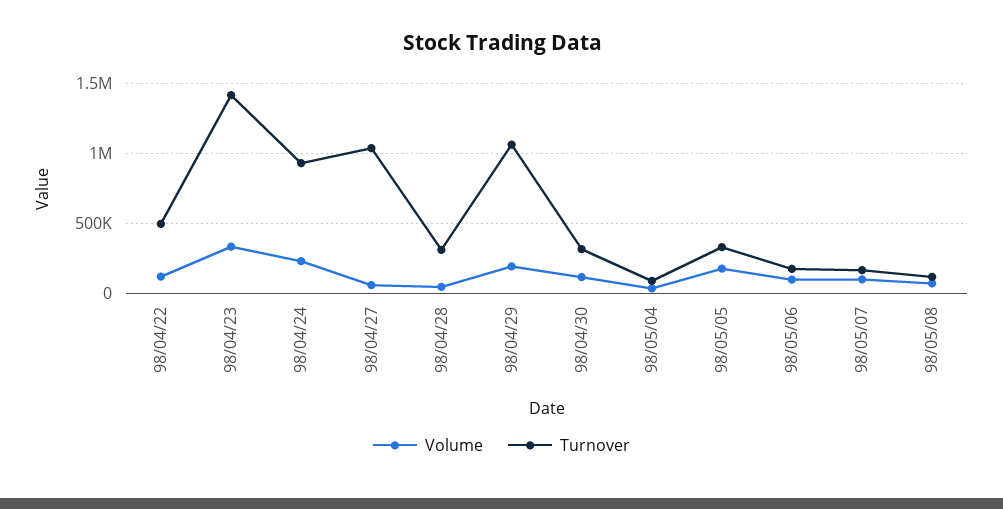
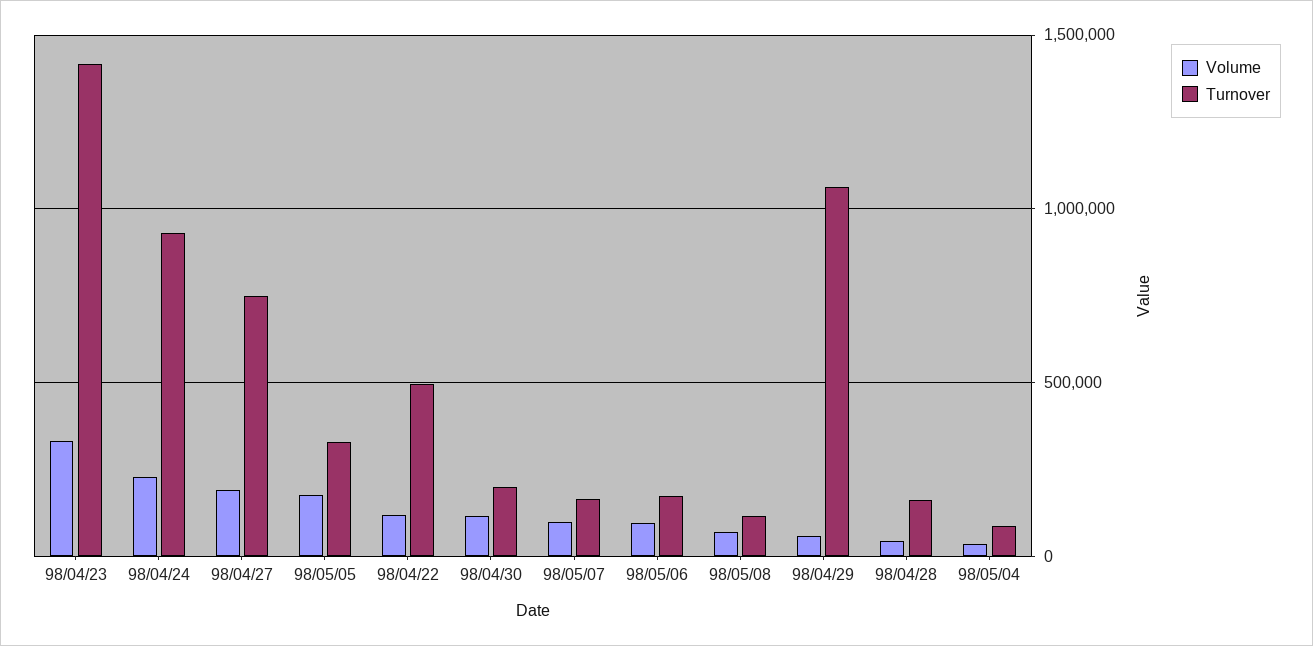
  {
    "Volume": {
      "98/04/22": 100000,
      "98/04/23": 350000,
      "98/04/24": 250000,
-     "98/04/27": 50000,
+     "98/04/27": 200000,
      "98/04/28": 50000,
-     "98/04/29": 200000,
+     "98/04/29": 50000,
      "98/04/30": 100000,
      "98/05/04": 50000,
      "98/05/05": 200000,
      "98/05/06": 100000,
      "98/05/07": 100000,
      "98/05/08": 50000
    },
    "Turnover": {
      "98/04/22": 500000,
      "98/04/23": 1400000,
      "98/04/24": 950000,
-     "98/04/27": 1050000,
+     "98/04/27": 750000,
-     "98/04/28": 300000,
+     "98/04/28": 150000,
      "98/04/29": 1050000,
-     "98/04/30": 300000,
+     "98/04/30": 200000,
      "98/05/04": 100000,
      "98/05/05": 350000,
      "98/05/06": 150000,
      "98/05/07": 150000,
      "98/05/08": 100000
    }
  }

